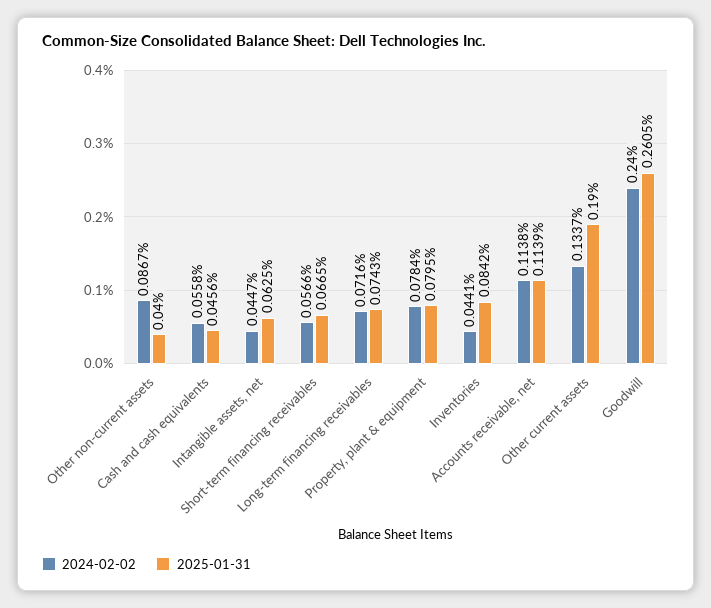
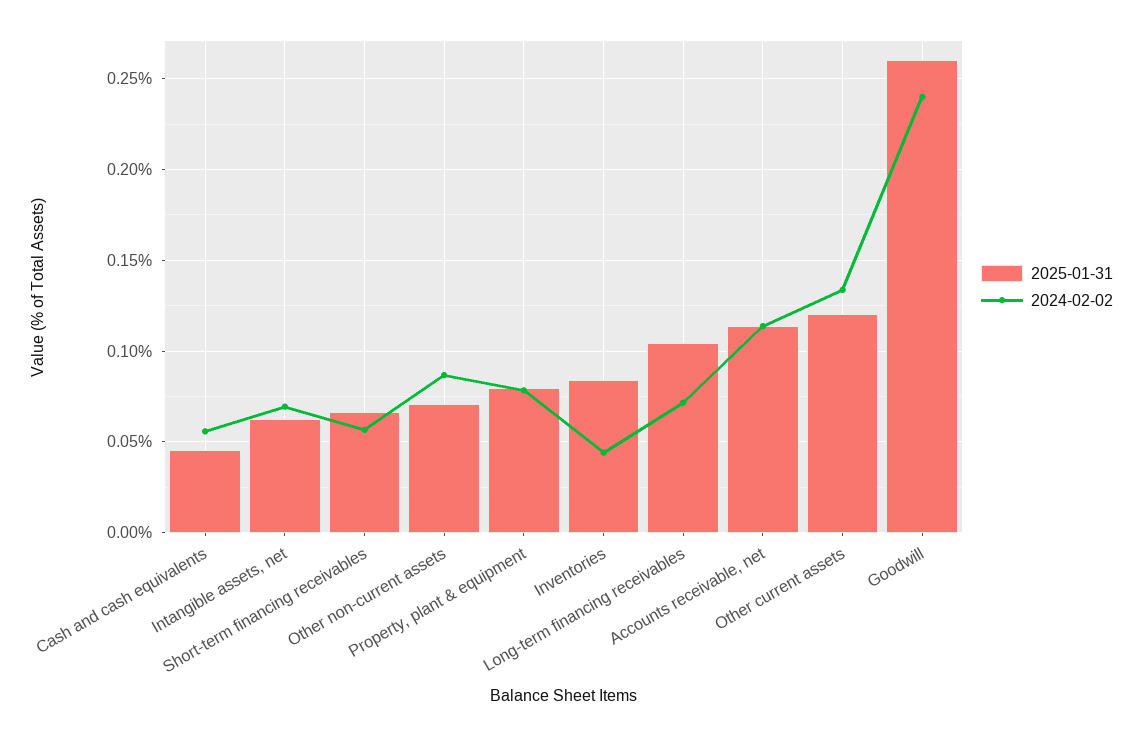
  {
    "2024-02-02": {
      "Other non-current assets": 0.0867,
      "Cash and cash equivalents": 0.0558,
-     "Intangible assets, net": 0.0447,
+     "Intangible assets, net": 0.07,
      "Short-term financing receivables": 0.0566,
      "Long-term financing receivables": 0.0716,
      "Property, plant & equipment": 0.0784,
      "Inventories": 0.0441,
      "Accounts receivable, net": 0.1138,
      "Other current assets": 0.1337,
      "Goodwill": 0.24
    },
    "2025-01-31": {
-     "Other non-current assets": 0.04,
+     "Other non-current assets": 0.07,
      "Cash and cash equivalents": 0.0456,
      "Intangible assets, net": 0.0625,
      "Short-term financing receivables": 0.0665,
-     "Long-term financing receivables": 0.0743,
+     "Long-term financing receivables": 0.105,
      "Property, plant & equipment": 0.0795,
      "Inventories": 0.0842,
      "Accounts receivable, net": 0.1139,
-     "Other current assets": 0.19,
+     "Other current assets": 0.12,
      "Goodwill": 0.2605
    }
  }

